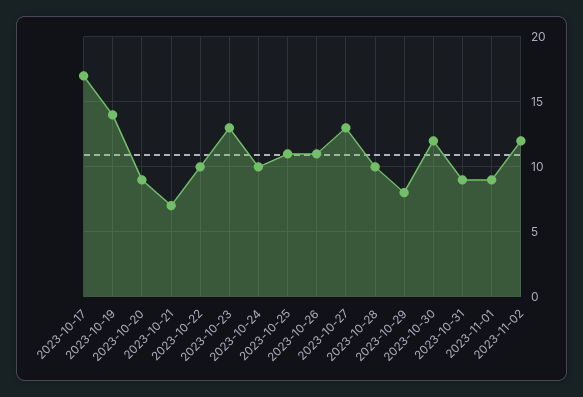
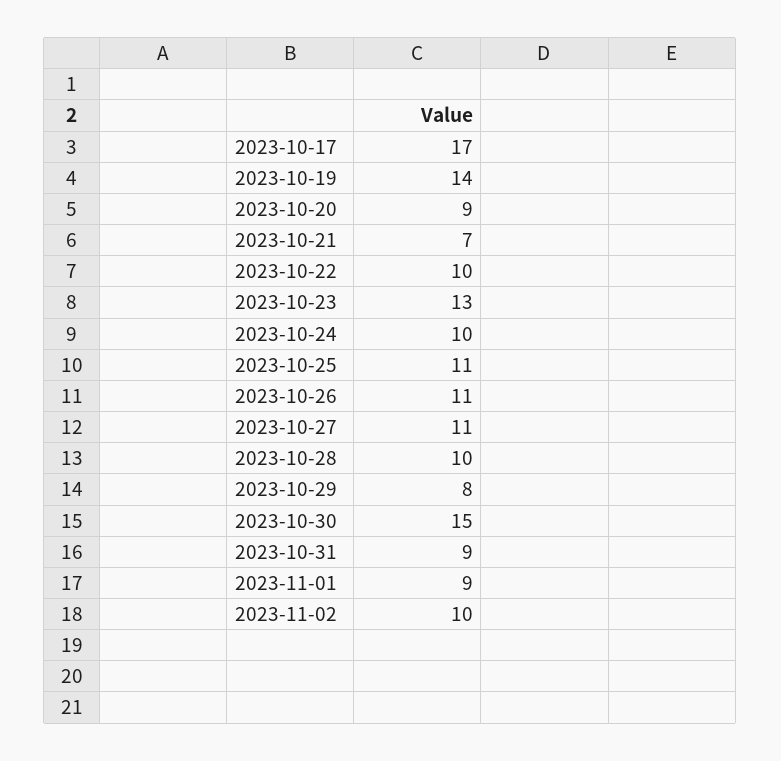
  {
    "2023-10-17": 17,
    "2023-10-19": 14,
    "2023-10-20": 9,
    "2023-10-21": 7,
    "2023-10-22": 10,
    "2023-10-23": 13,
    "2023-10-24": 10,
    "2023-10-25": 11,
    "2023-10-26": 11,
-   "2023-10-27": 13,
+   "2023-10-27": 11,
    "2023-10-28": 10,
    "2023-10-29": 8,
-   "2023-10-30": 12,
+   "2023-10-30": 15,
    "2023-10-31": 9,
    "2023-11-01": 9,
-   "2023-11-02": 12
+   "2023-11-02": 10
  }

